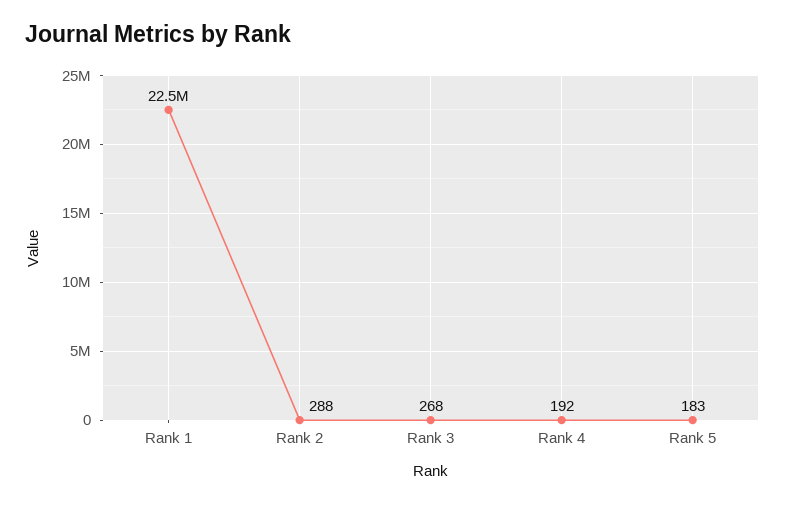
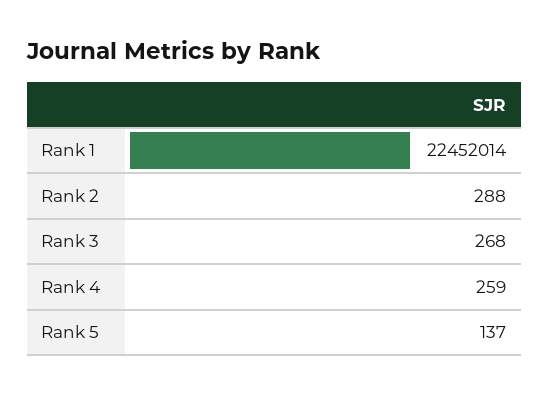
  {
    "Rank 1": 22452014,
    "Rank 2": 288,
    "Rank 3": 268,
-   "Rank 4": 192,
+   "Rank 4": 259,
-   "Rank 5": 183
+   "Rank 5": 137
  }

